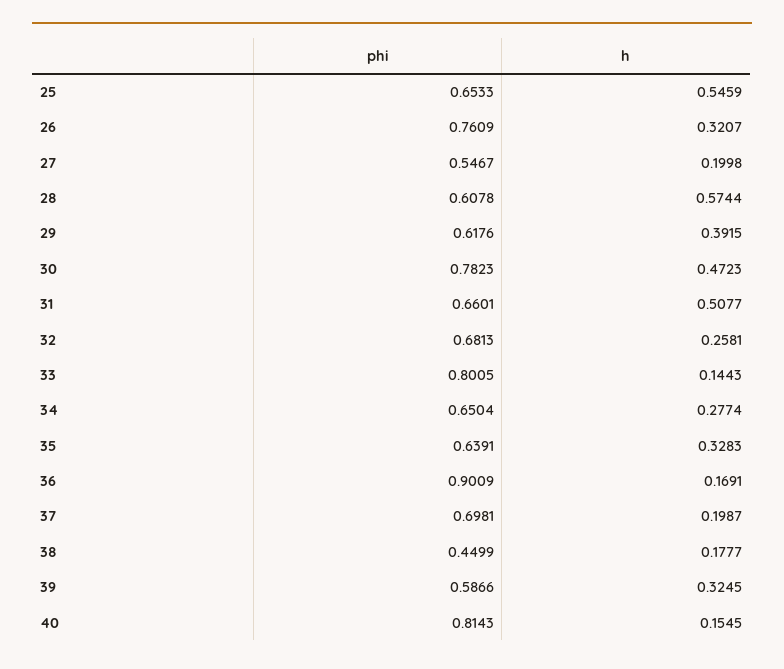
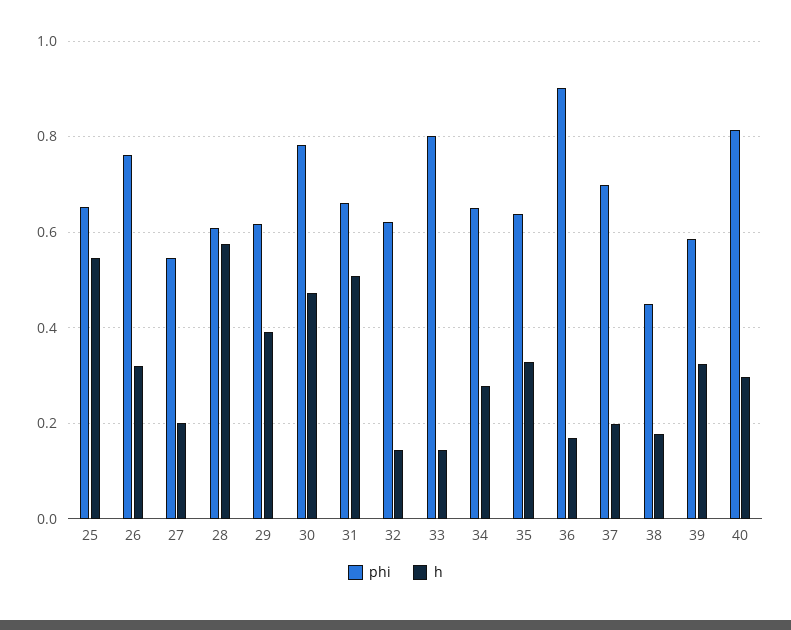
  {
    "phi": {
      "25": 0.6533,
      "26": 0.7609,
      "27": 0.5467,
      "28": 0.6078,
      "29": 0.6176,
      "30": 0.7823,
      "31": 0.6601,
-     "32": 0.6813,
+     "32": 0.62,
      "33": 0.8005,
      "34": 0.6504,
      "35": 0.6391,
      "36": 0.9009,
      "37": 0.6981,
      "38": 0.4499,
      "39": 0.5866,
      "40": 0.8143
    },
    "h": {
      "25": 0.5459,
      "26": 0.3207,
      "27": 0.1998,
      "28": 0.5744,
      "29": 0.3915,
      "30": 0.4723,
      "31": 0.5077,
-     "32": 0.2581,
+     "32": 0.14,
      "33": 0.1443,
      "34": 0.2774,
      "35": 0.3283,
      "36": 0.1691,
      "37": 0.1987,
      "38": 0.1777,
      "39": 0.3245,
-     "40": 0.1545
+     "40": 0.3
    }
  }

